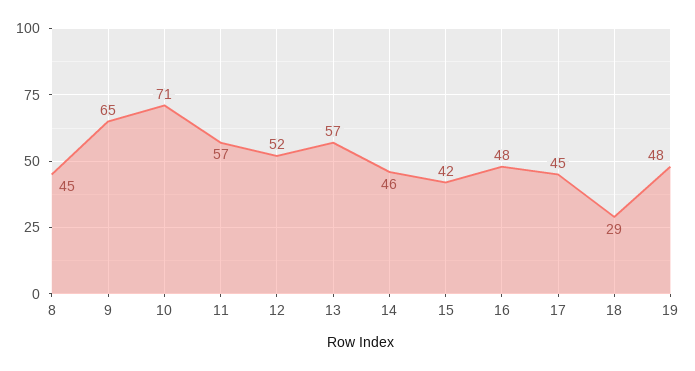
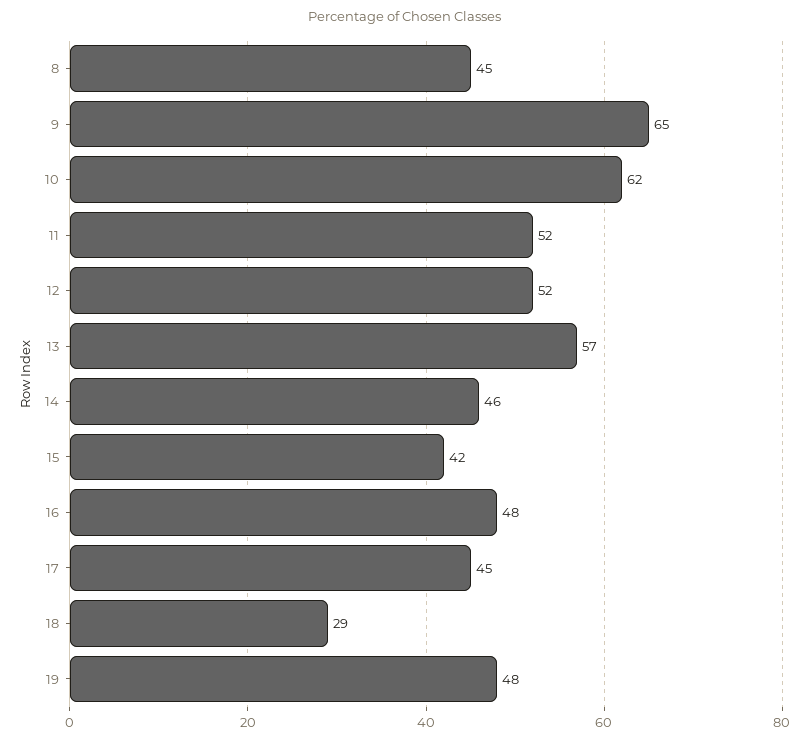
  {
    "8": 45,
    "9": 65,
-   "10": 71,
+   "10": 62,
-   "11": 57,
+   "11": 52,
    "12": 52,
    "13": 57,
    "14": 46,
    "15": 42,
    "16": 48,
    "17": 45,
    "18": 29,
    "19": 48
  }

